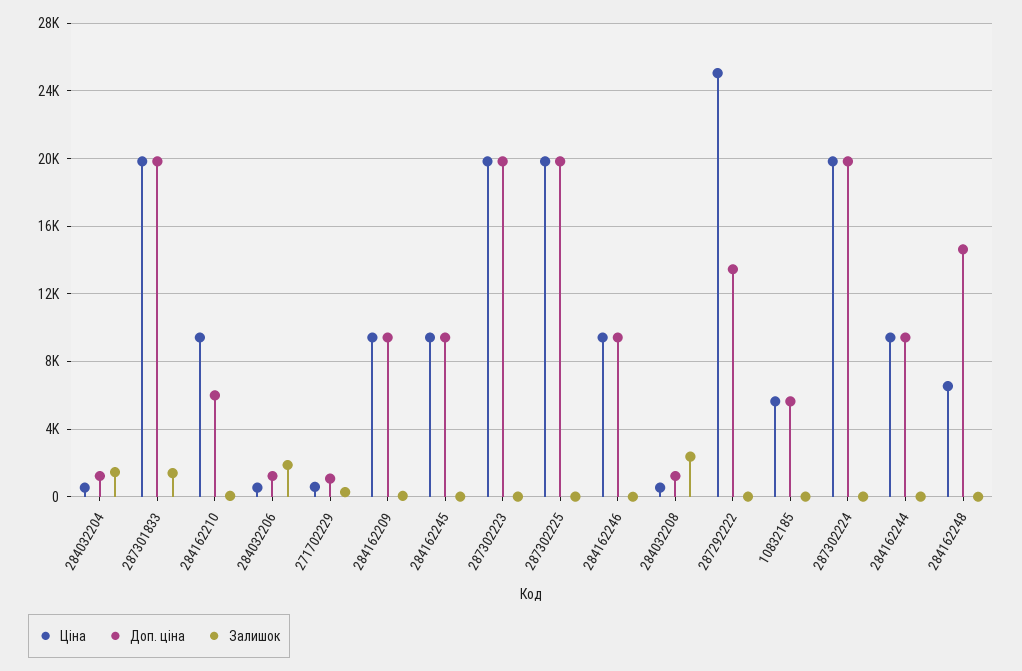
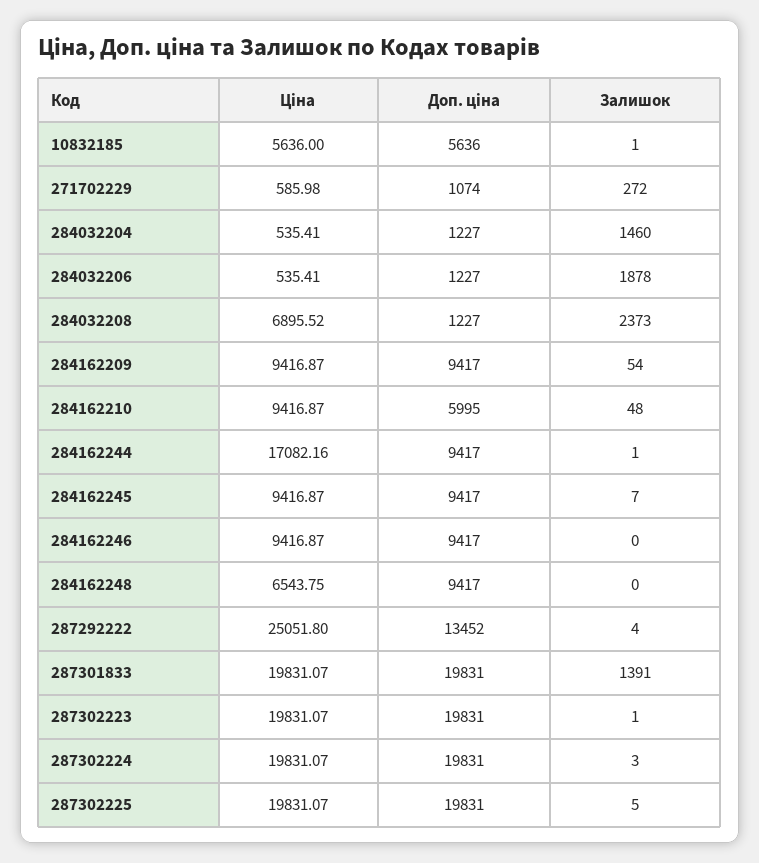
  {
    "Ціна": {
      "284032204": 535.41,
      "287301833": 19831.07,
      "284162210": 9416.87,
      "284032206": 535.41,
      "271702229": 585.98,
      "284162209": 9416.87,
      "284162245": 9416.87,
      "287302223": 19831.07,
      "287302225": 19831.07,
      "284162246": 9416.87,
-     "284032208": 500,
+     "284032208": 6895.52,
      "287292222": 25051.8,
      "10832185": 5636,
      "287302224": 19831.07,
-     "284162244": 9500,
+     "284162244": 17082.16,
      "284162248": 6543.75
    },
    "Доп. ціна": {
      "284032204": 1227,
      "287301833": 19831,
      "284162210": 5995,
      "284032206": 1227,
      "271702229": 1074,
      "284162209": 9417,
      "284162245": 9417,
      "287302223": 19831,
      "287302225": 19831,
      "284162246": 9417,
      "284032208": 1227,
      "287292222": 13452,
      "10832185": 5636,
      "287302224": 19831,
      "284162244": 9417,
-     "284162248": 14500
+     "284162248": 9417
    },
    "Залишок": {
      "284032204": 1460,
      "287301833": 1391,
      "284162210": 48,
      "284032206": 1878,
      "271702229": 272,
      "284162209": 54,
      "284162245": 7,
      "287302223": 1,
      "287302225": 5,
      "284162246": 0,
      "284032208": 2373,
      "287292222": 4,
      "10832185": 1,
      "287302224": 3,
      "284162244": 1,
      "284162248": 0
    }
  }

